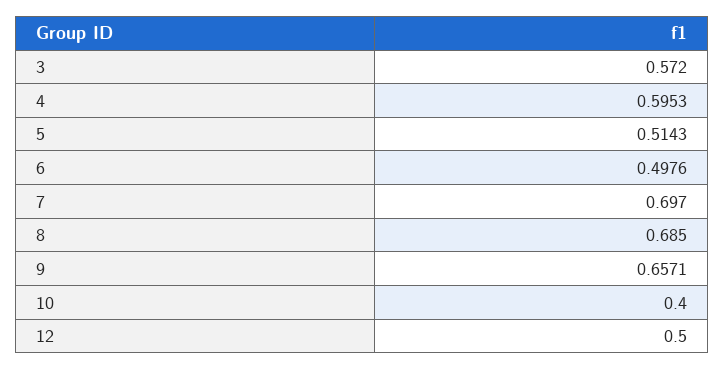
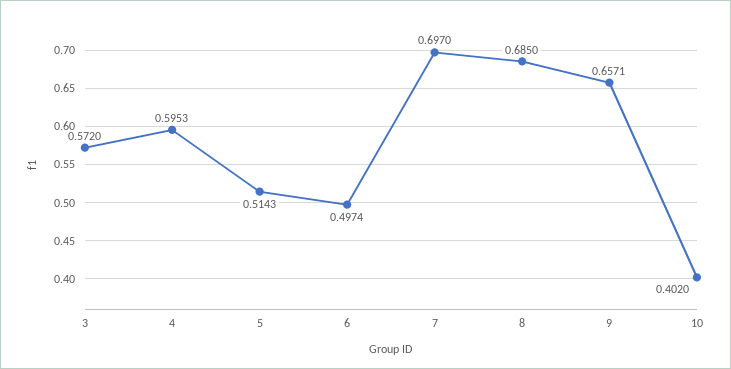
  {
    "3": 0.572,
    "4": 0.5953,
    "5": 0.5143,
-   "6": 0.4976,
+   "6": 0.4974,
    "7": 0.697,
    "8": 0.685,
    "9": 0.6571,
-   "10": 0.4,
+   "10": 0.402
-   "12": 0.5
  }

